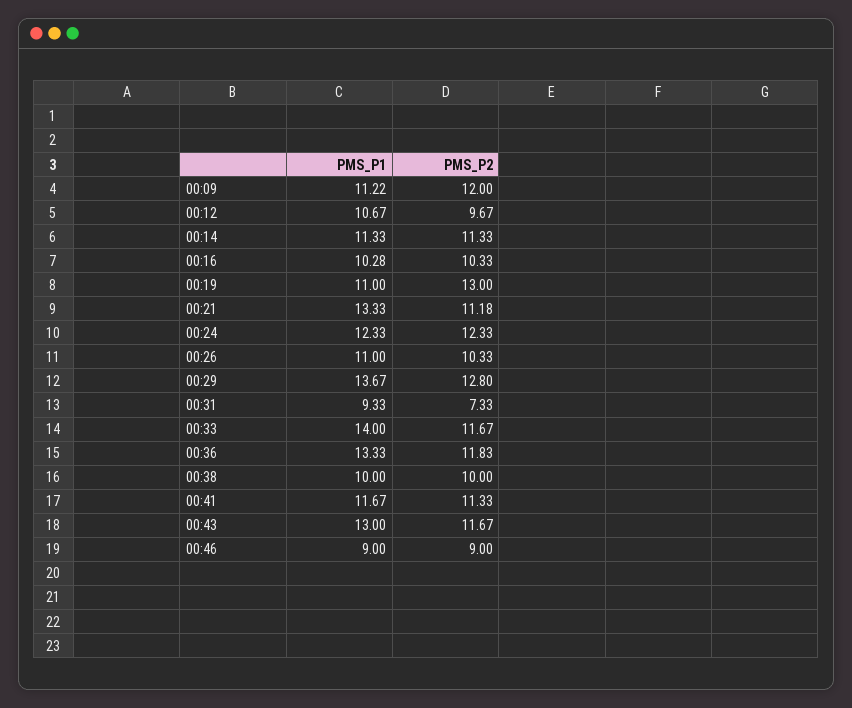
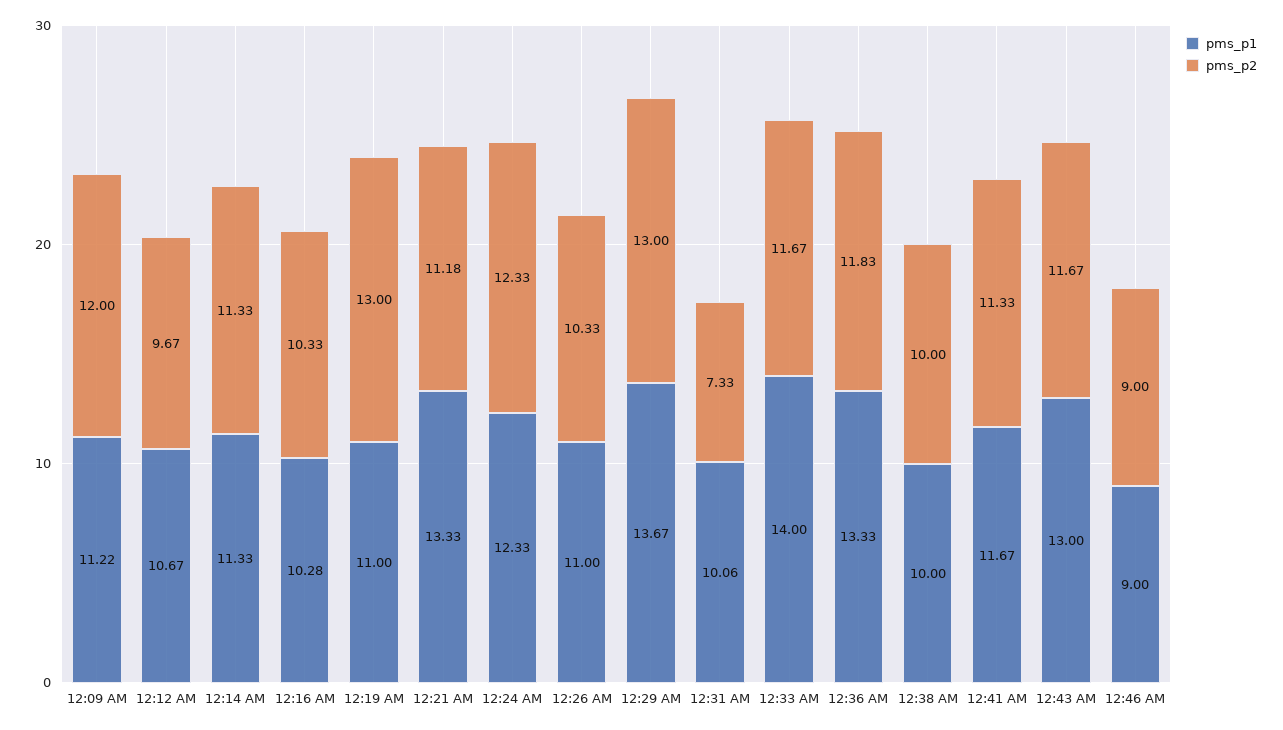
  {
    "PMS_P1": {
      "00:09": 11.22,
      "00:12": 10.67,
      "00:14": 11.33,
      "00:16": 10.28,
      "00:19": 11,
      "00:21": 13.33,
      "00:24": 12.33,
      "00:26": 11,
      "00:29": 13.67,
-     "00:31": 9.33,
+     "00:31": 10.06,
      "00:33": 14,
      "00:36": 13.33,
      "00:38": 10,
      "00:41": 11.67,
      "00:43": 13,
      "00:46": 9
    },
    "PMS_P2": {
      "00:09": 12,
      "00:12": 9.67,
      "00:14": 11.33,
      "00:16": 10.33,
      "00:19": 13,
      "00:21": 11.18,
      "00:24": 12.33,
      "00:26": 10.33,
-     "00:29": 12.8,
+     "00:29": 13,
      "00:31": 7.33,
      "00:33": 11.67,
      "00:36": 11.83,
      "00:38": 10,
      "00:41": 11.33,
      "00:43": 11.67,
      "00:46": 9
    }
  }

